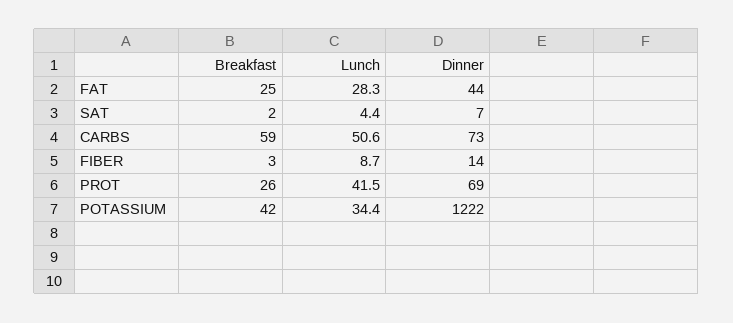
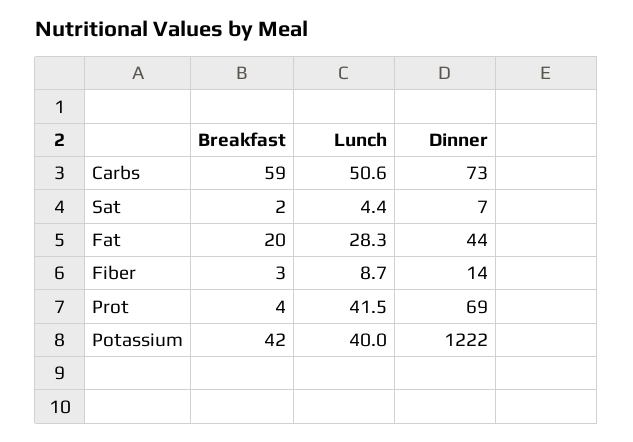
  {
    "Breakfast": {
-     "FAT": 25,
+     "FAT": 20,
      "SAT": 2,
      "CARBS": 59,
      "FIBER": 3,
-     "PROT": 26,
+     "PROT": 4,
      "POTASSIUM": 42
    },
    "Lunch": {
      "FAT": 28.3,
      "SAT": 4.4,
      "CARBS": 50.6,
      "FIBER": 8.7,
      "PROT": 41.5,
-     "POTASSIUM": 34.4
+     "POTASSIUM": 40
    },
    "Dinner": {
      "FAT": 44,
      "SAT": 7,
      "CARBS": 73,
      "FIBER": 14,
      "PROT": 69,
      "POTASSIUM": 1222
    }
  }

